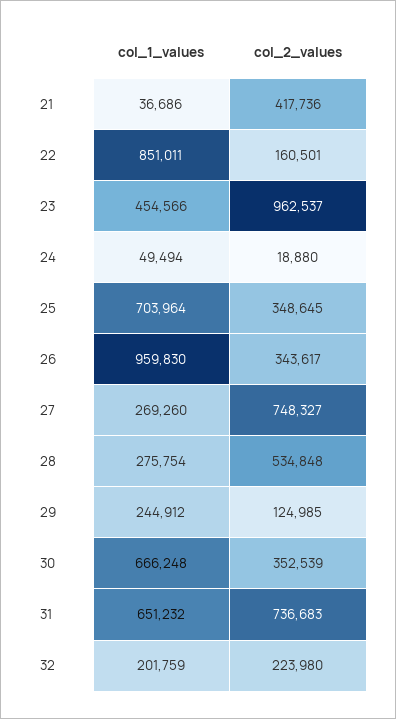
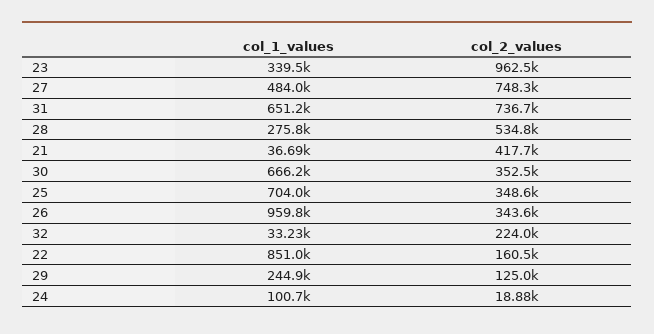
  {
    "col_1_values": {
      "21": 36686,
      "22": 851011,
-     "23": 454566,
+     "23": 339500,
-     "24": 49494,
+     "24": 100700,
      "25": 703964,
      "26": 959830,
-     "27": 269260,
+     "27": 484000,
      "28": 275754,
      "29": 244912,
      "30": 666248,
      "31": 651232,
-     "32": 201759
+     "32": 33230
    },
    "col_2_values": {
      "21": 417736,
      "22": 160501,
      "23": 962537,
      "24": 18880,
      "25": 348645,
      "26": 343617,
      "27": 748327,
      "28": 534848,
      "29": 124985,
      "30": 352539,
      "31": 736683,
      "32": 223980
    }
  }

